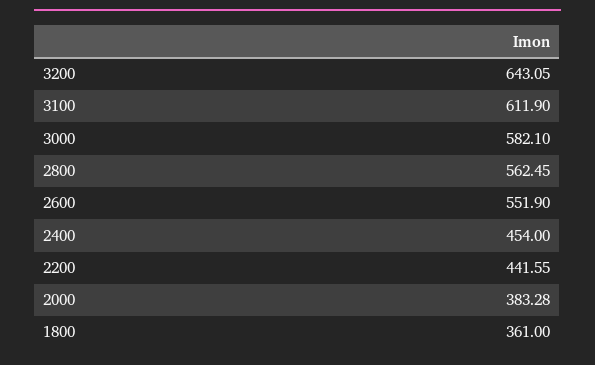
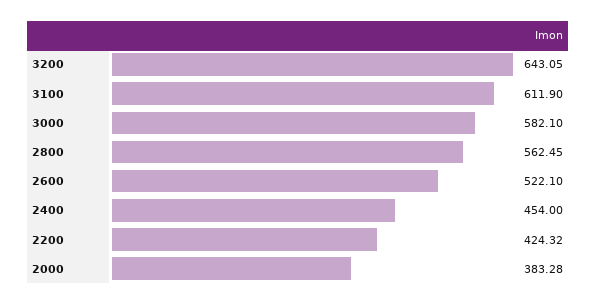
  {
    "3200": 643.05,
    "3100": 611.9,
    "3000": 582.1,
    "2800": 562.45,
-   "2600": 551.9,
+   "2600": 522.1,
    "2400": 454,
-   "2200": 441.55,
+   "2200": 424.32,
-   "2000": 383.28,
+   "2000": 383.28
-   "1800": 361
  }

